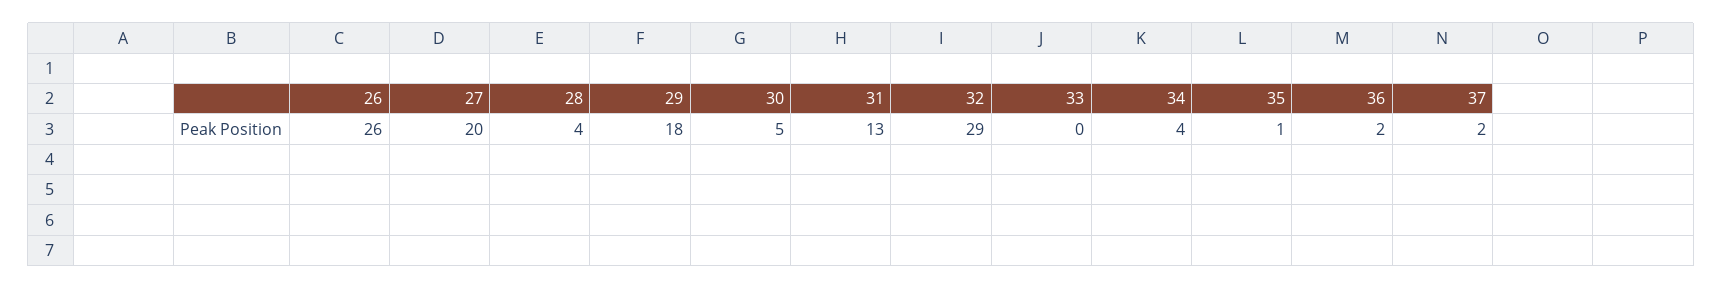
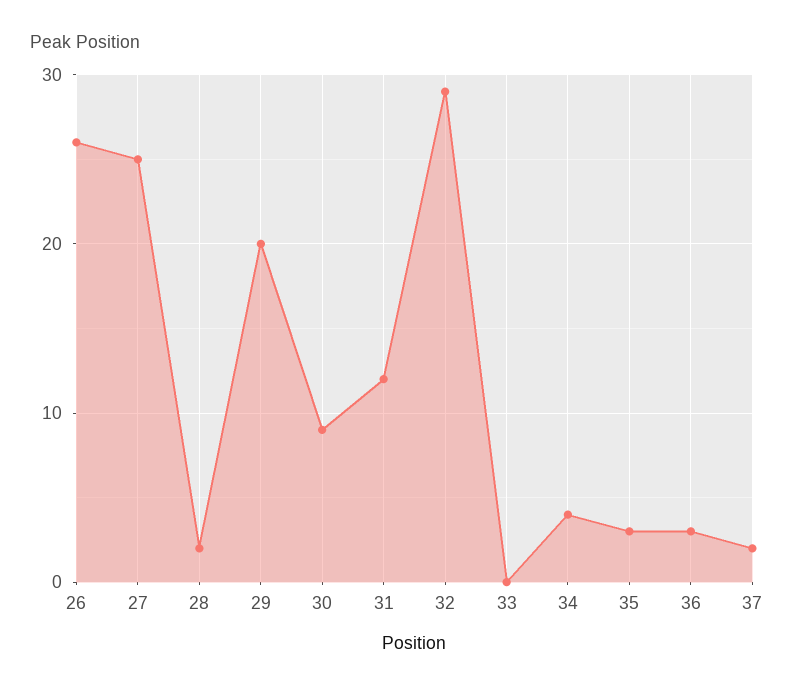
  {
    "26": 26,
-   "27": 20,
+   "27": 25,
-   "28": 4,
+   "28": 2,
-   "29": 18,
+   "29": 20,
-   "30": 5,
+   "30": 9,
-   "31": 13,
+   "31": 12,
    "32": 29,
    "33": 0,
    "34": 4,
-   "35": 1,
+   "35": 3,
-   "36": 2,
+   "36": 3,
    "37": 2
  }

